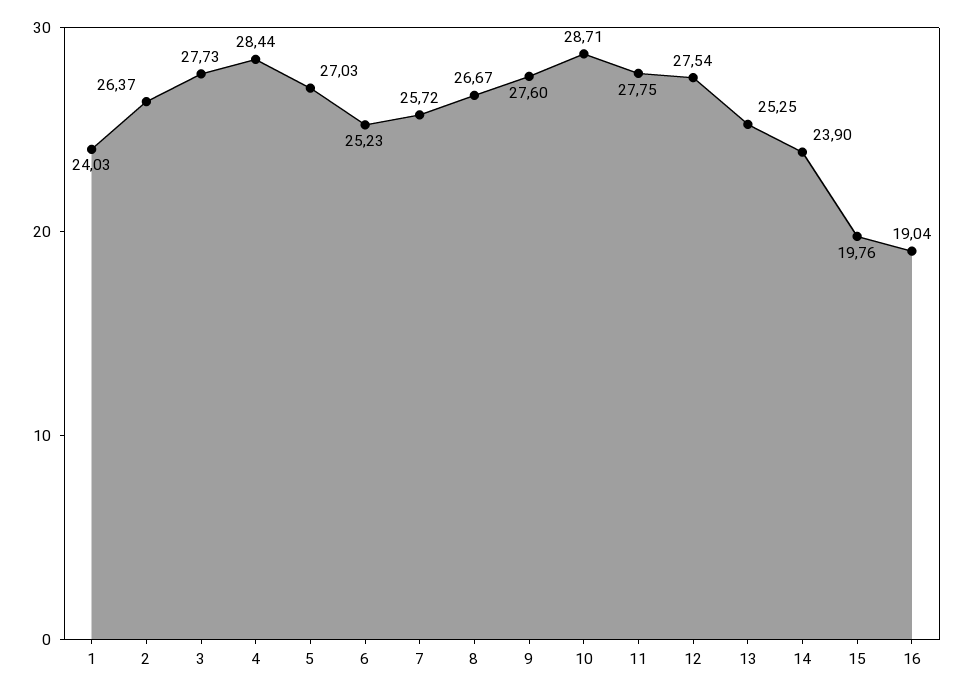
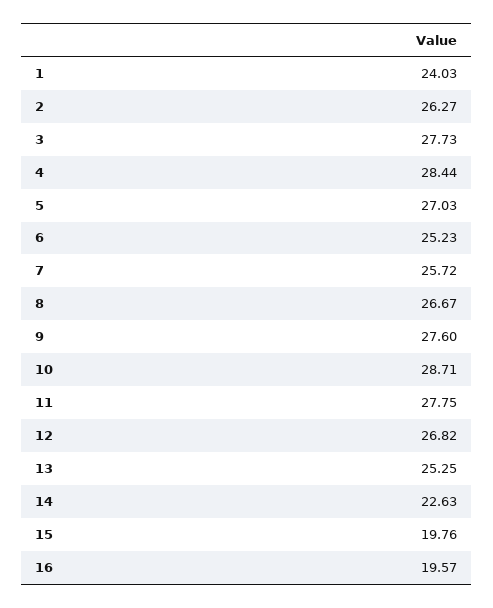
  {
    "1": 24.03,
-   "2": 26.37,
+   "2": 26.27,
    "3": 27.73,
    "4": 28.44,
    "5": 27.03,
    "6": 25.23,
    "7": 25.72,
    "8": 26.67,
    "9": 27.6,
    "10": 28.71,
    "11": 27.75,
-   "12": 27.54,
+   "12": 26.82,
    "13": 25.25,
-   "14": 23.9,
+   "14": 22.63,
    "15": 19.76,
-   "16": 19.04
+   "16": 19.57
  }

